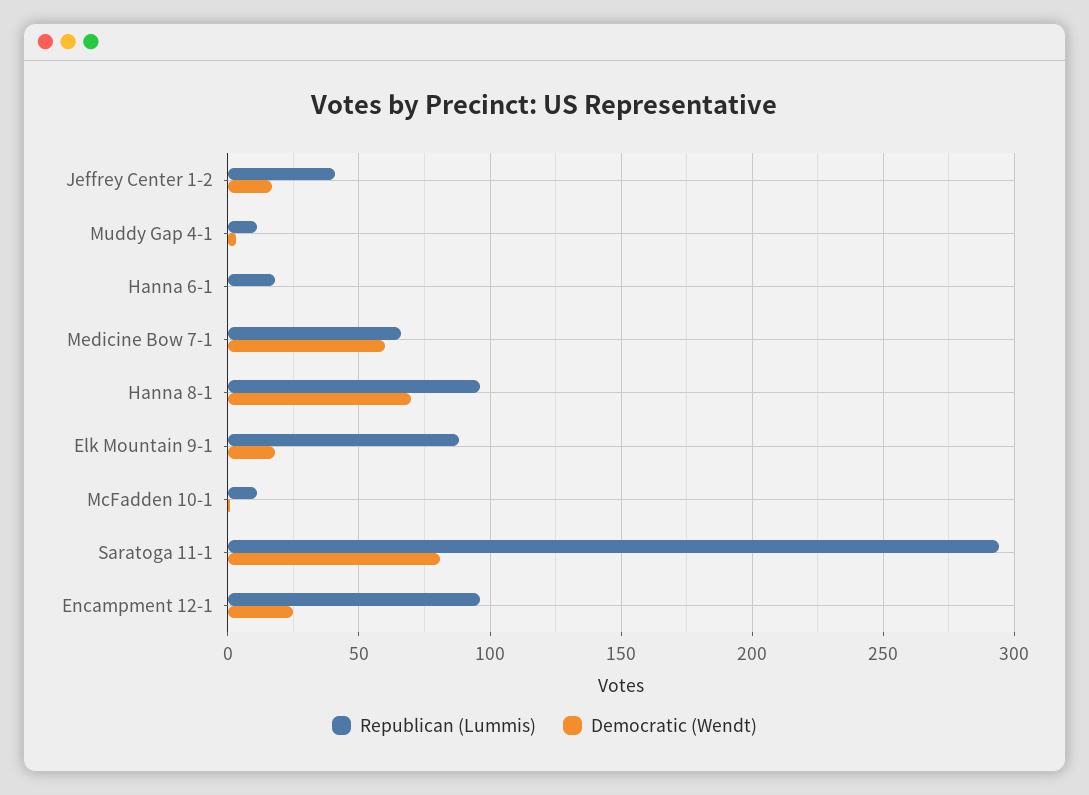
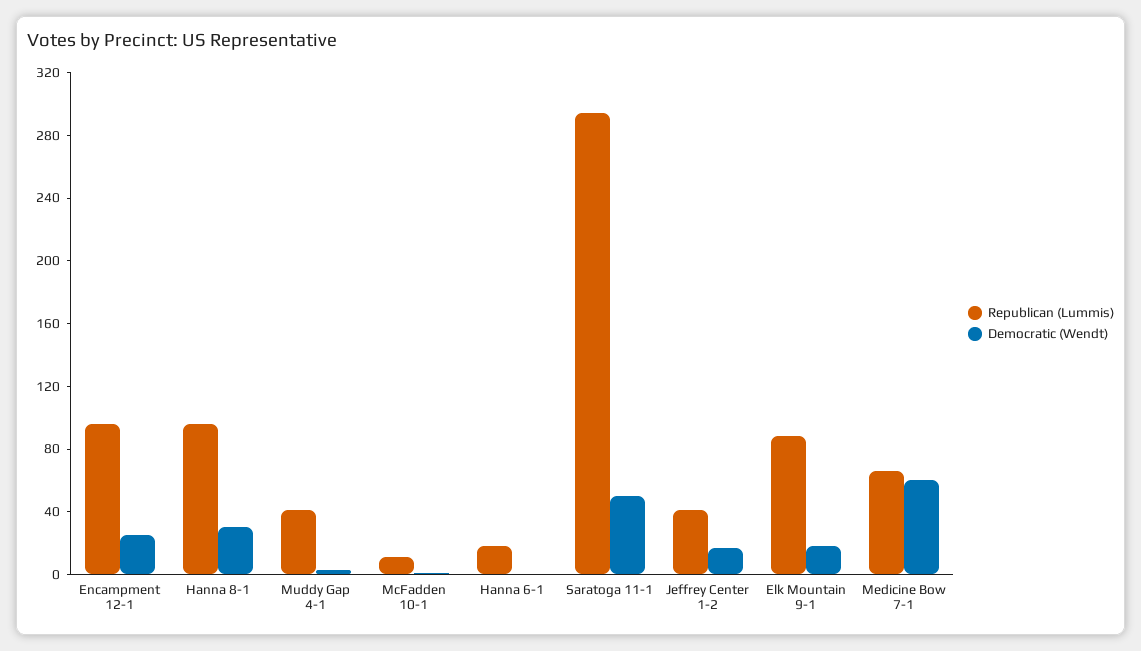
  {
    "Republican (Lummis)": {
      "Jeffrey Center 1-2": 40,
-     "Muddy Gap 4-1": 10,
+     "Muddy Gap 4-1": 40,
      "Hanna 6-1": 20,
      "Medicine Bow 7-1": 65,
      "Hanna 8-1": 95,
      "Elk Mountain 9-1": 90,
      "McFadden 10-1": 10,
      "Saratoga 11-1": 295,
      "Encampment 12-1": 95
    },
    "Democratic (Wendt)": {
      "Jeffrey Center 1-2": 15,
      "Muddy Gap 4-1": 5,
      "Hanna 6-1": 0,
      "Medicine Bow 7-1": 60,
-     "Hanna 8-1": 70,
+     "Hanna 8-1": 30,
      "Elk Mountain 9-1": 20,
      "McFadden 10-1": 0,
-     "Saratoga 11-1": 80,
+     "Saratoga 11-1": 50,
      "Encampment 12-1": 25
    }
  }

